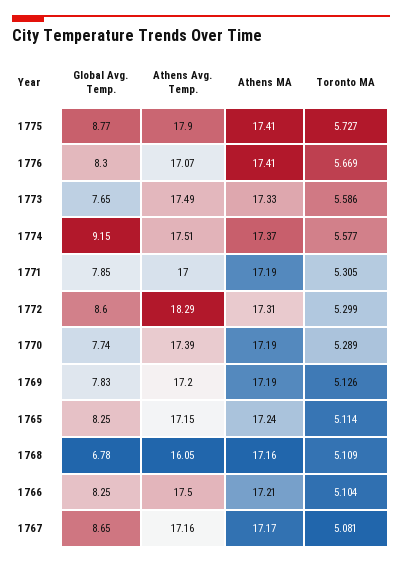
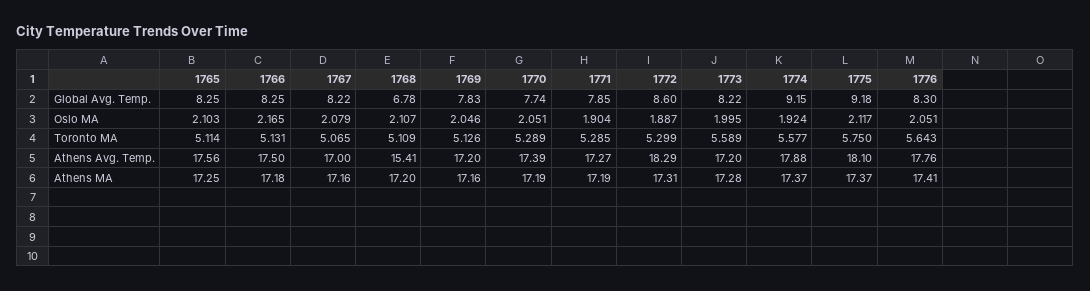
  {
    "Global Avg. Temp.": {
-     "1775": 8.77,
+     "1775": 9.18,
      "1776": 8.3,
-     "1773": 7.65,
+     "1773": 8.22,
      "1774": 9.15,
      "1771": 7.85,
      "1772": 8.6,
      "1770": 7.74,
      "1769": 7.83,
      "1765": 8.25,
      "1768": 6.78,
      "1766": 8.25,
-     "1767": 8.65
+     "1767": 8.22
    },
    "Athens Avg. Temp.": {
-     "1775": 17.9,
+     "1775": 18.1,
-     "1776": 17.07,
+     "1776": 17.76,
-     "1773": 17.49,
+     "1773": 17.2,
-     "1774": 17.51,
+     "1774": 17.88,
-     "1771": 17,
+     "1771": 17.27,
      "1772": 18.29,
      "1770": 17.39,
      "1769": 17.2,
-     "1765": 17.15,
+     "1765": 17.56,
-     "1768": 16.05,
+     "1768": 15.41,
      "1766": 17.5,
-     "1767": 17.16
+     "1767": 17
    },
    "Athens MA": {
-     "1775": 17.41,
+     "1775": 17.37,
      "1776": 17.41,
-     "1773": 17.33,
+     "1773": 17.28,
      "1774": 17.37,
      "1771": 17.19,
      "1772": 17.31,
      "1770": 17.19,
-     "1769": 17.19,
+     "1769": 17.16,
-     "1765": 17.24,
+     "1765": 17.25,
-     "1768": 17.16,
+     "1768": 17.2,
-     "1766": 17.21,
+     "1766": 17.18,
-     "1767": 17.17
+     "1767": 17.16
    },
    "Toronto MA": {
-     "1775": 5.727,
+     "1775": 5.75,
-     "1776": 5.669,
+     "1776": 5.643,
-     "1773": 5.586,
+     "1773": 5.589,
      "1774": 5.577,
-     "1771": 5.305,
+     "1771": 5.285,
      "1772": 5.299,
      "1770": 5.289,
      "1769": 5.126,
      "1765": 5.114,
      "1768": 5.109,
-     "1766": 5.104,
+     "1766": 5.131,
-     "1767": 5.081
+     "1767": 5.065
-   }
+   },
+   "Oslo MA": {
+     "1765": 2.103,
+     "1766": 2.165,
+     "1767": 2.079,
+     "1768": 2.107,
+     "1769": 2.046,
+     "1770": 2.051,
+     "1771": 1.904,
+     "1772": 1.887,
+     "1773": 1.995,
+     "1774": 1.924,
+     "1775": 2.117,
+     "1776": 2.051
+   }
  }

